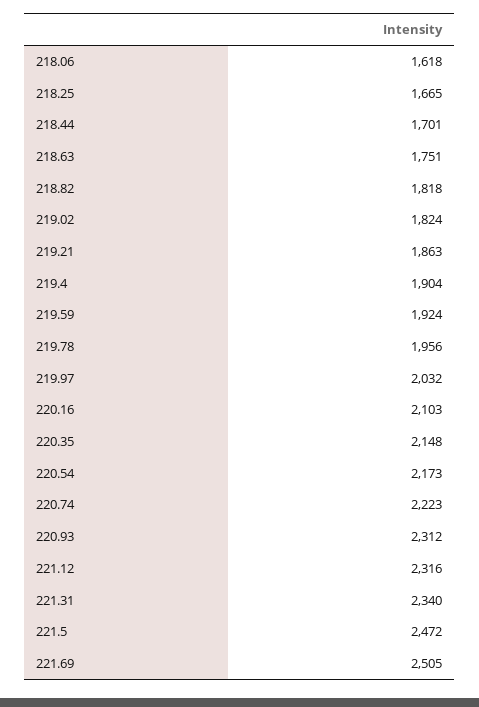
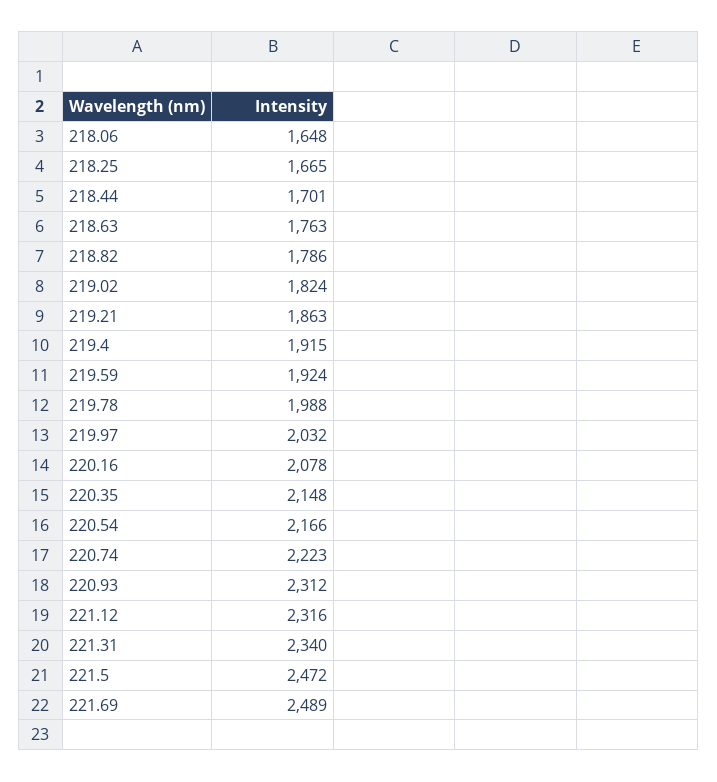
  {
-   "218.06": 1618,
+   "218.06": 1648,
    "218.25": 1665,
    "218.44": 1701,
-   "218.63": 1751,
+   "218.63": 1763,
-   "218.82": 1818,
+   "218.82": 1786,
    "219.02": 1824,
    "219.21": 1863,
-   "219.4": 1904,
+   "219.4": 1915,
    "219.59": 1924,
-   "219.78": 1956,
+   "219.78": 1988,
    "219.97": 2032,
-   "220.16": 2103,
+   "220.16": 2078,
    "220.35": 2148,
-   "220.54": 2173,
+   "220.54": 2166,
    "220.74": 2223,
    "220.93": 2312,
    "221.12": 2316,
    "221.31": 2340,
    "221.5": 2472,
-   "221.69": 2505
+   "221.69": 2489
  }

